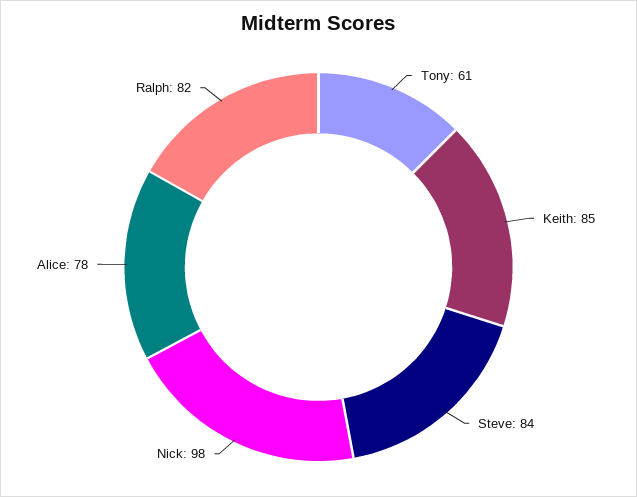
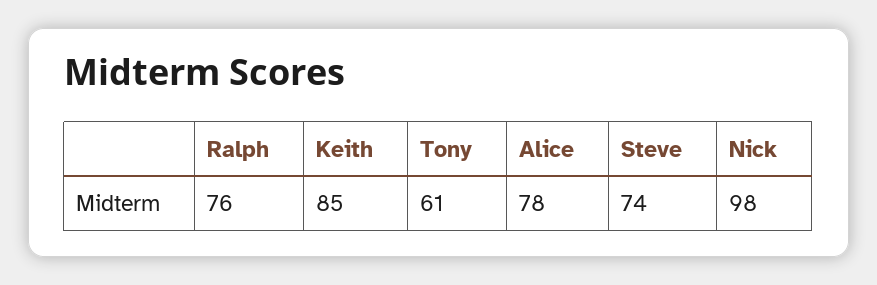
  {
    "Tony": 61,
    "Keith": 85,
-   "Steve": 84,
+   "Steve": 74,
    "Nick": 98,
    "Alice": 78,
-   "Ralph": 82
+   "Ralph": 76
  }

